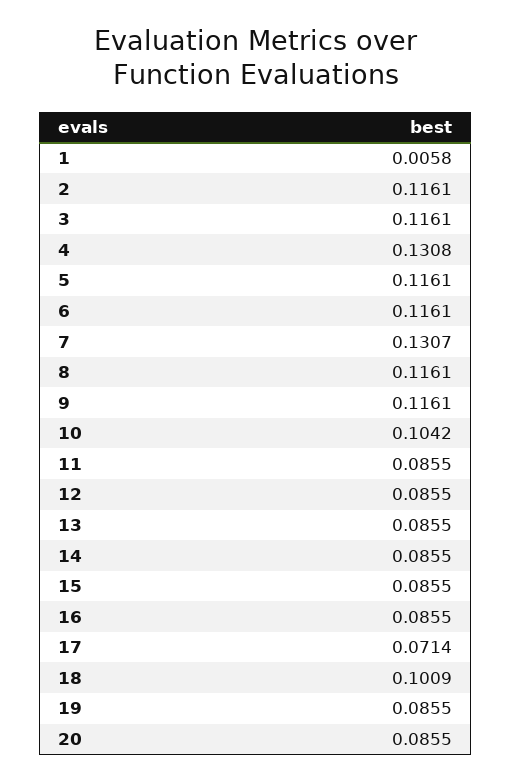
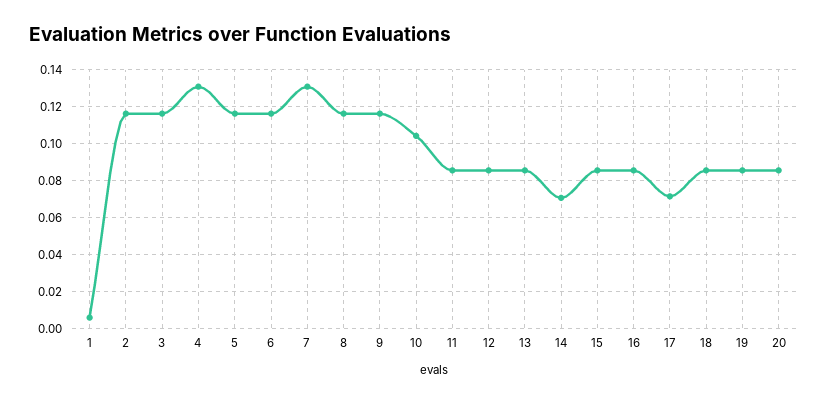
  {
    "1": 0.0058,
    "2": 0.1161,
    "3": 0.1161,
    "4": 0.1308,
    "5": 0.1161,
    "6": 0.1161,
    "7": 0.1307,
    "8": 0.1161,
    "9": 0.1161,
    "10": 0.1042,
    "11": 0.0855,
    "12": 0.0855,
    "13": 0.0855,
-   "14": 0.0855,
+   "14": 0.07,
    "15": 0.0855,
    "16": 0.0855,
    "17": 0.0714,
-   "18": 0.1009,
+   "18": 0.085,
    "19": 0.0855,
    "20": 0.0855
  }

